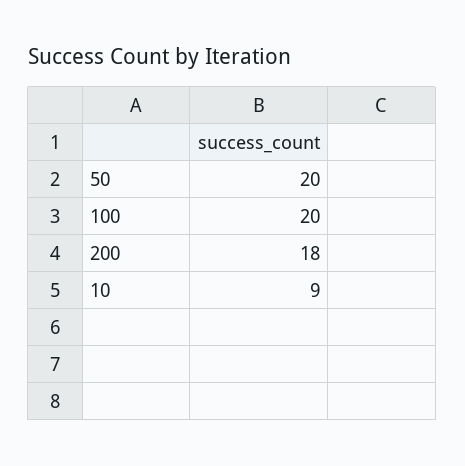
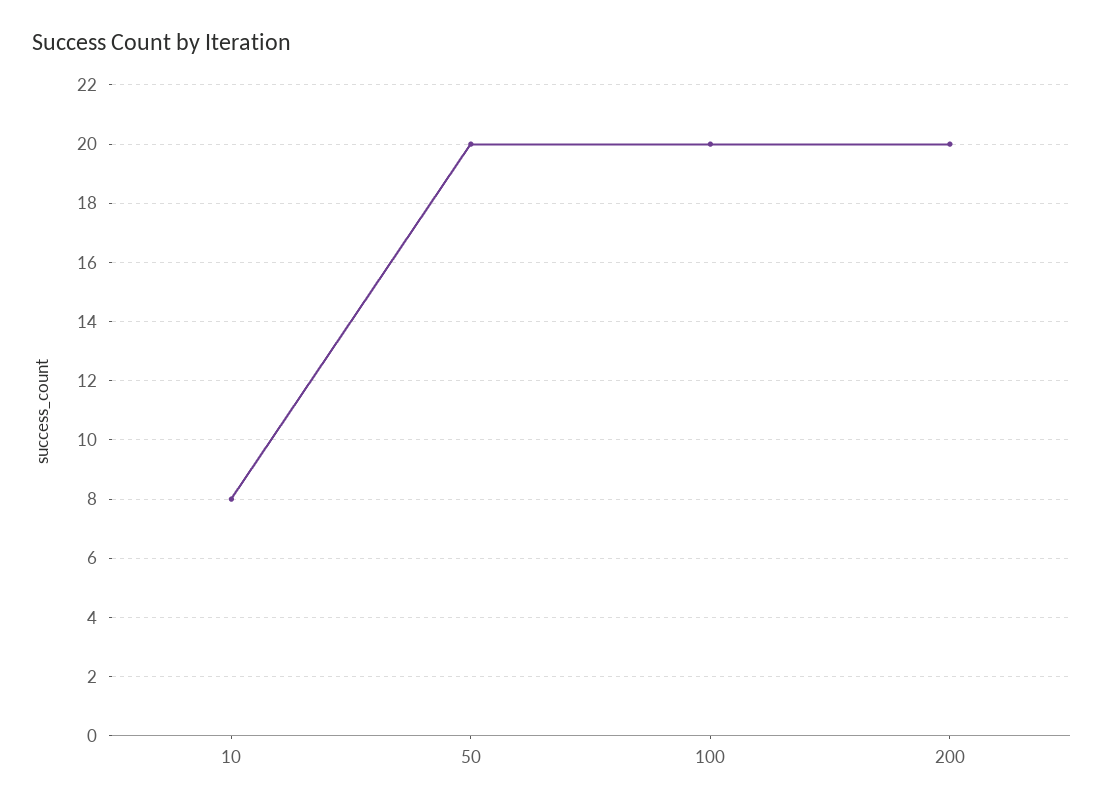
  {
    "50": 20,
    "100": 20,
-   "200": 18,
+   "200": 20,
-   "10": 9
+   "10": 8
  }

